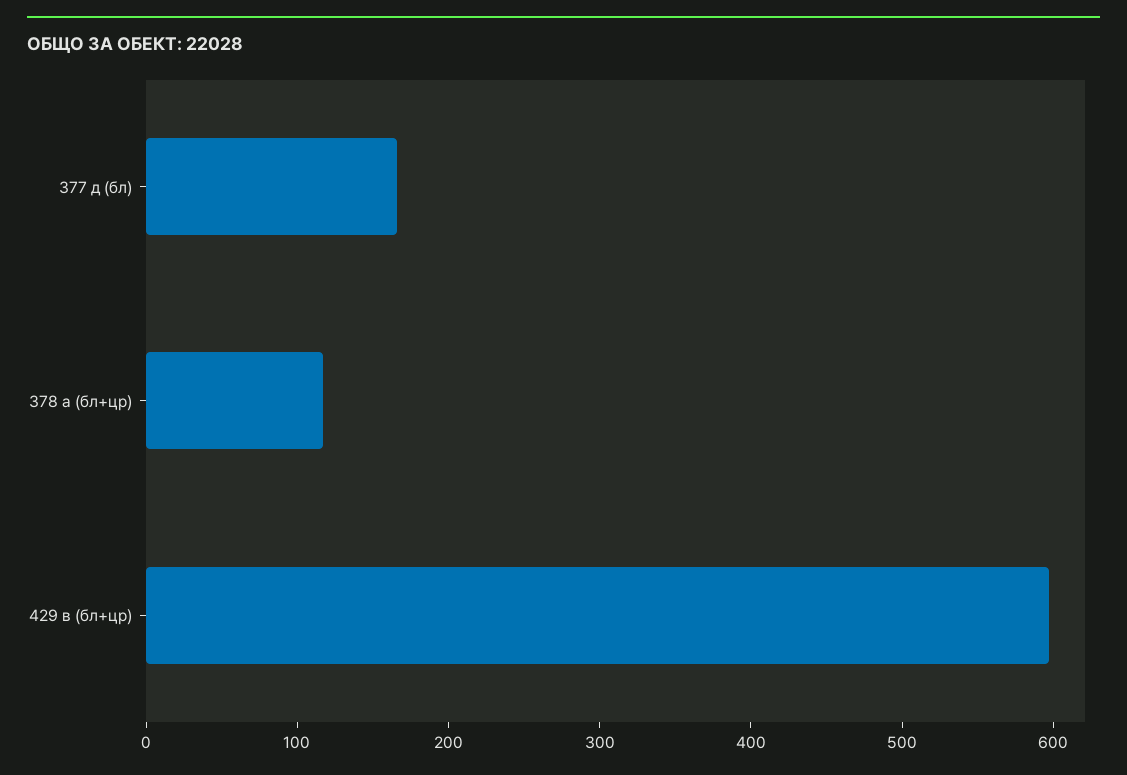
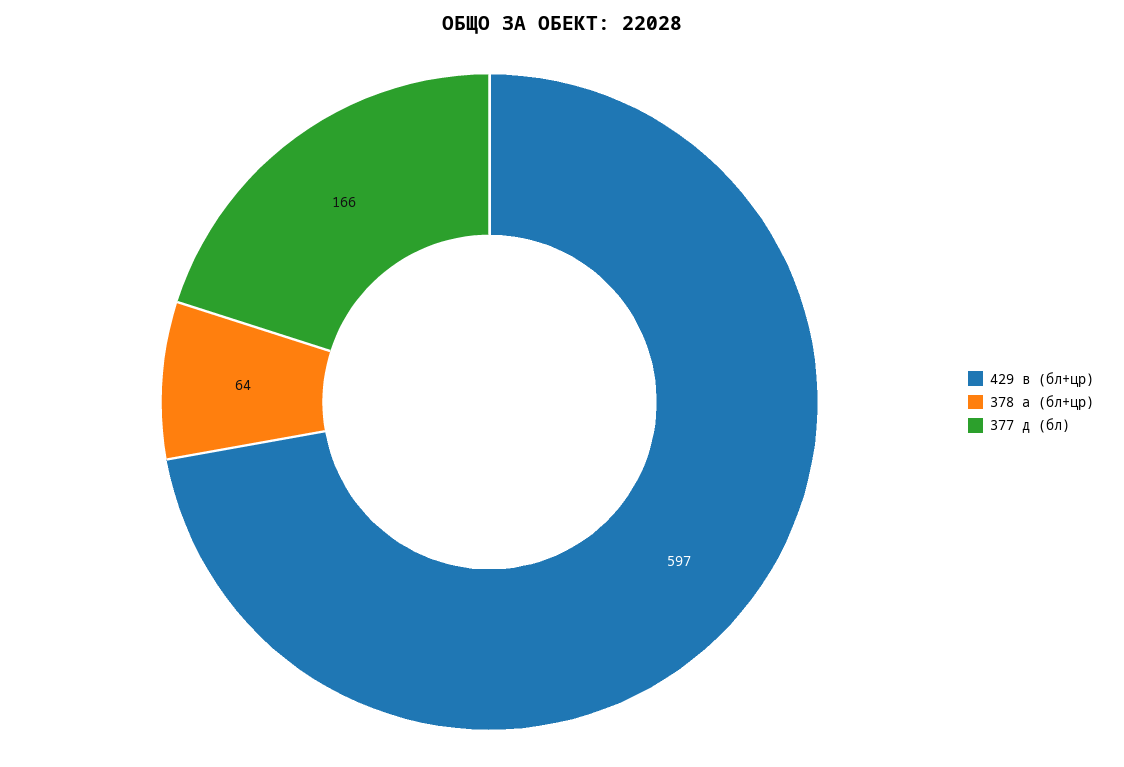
  {
    "377 д (бл)": 166,
-   "378 а (бл+цр)": 120,
+   "378 а (бл+цр)": 64,
    "429 в (бл+цр)": 597
  }

